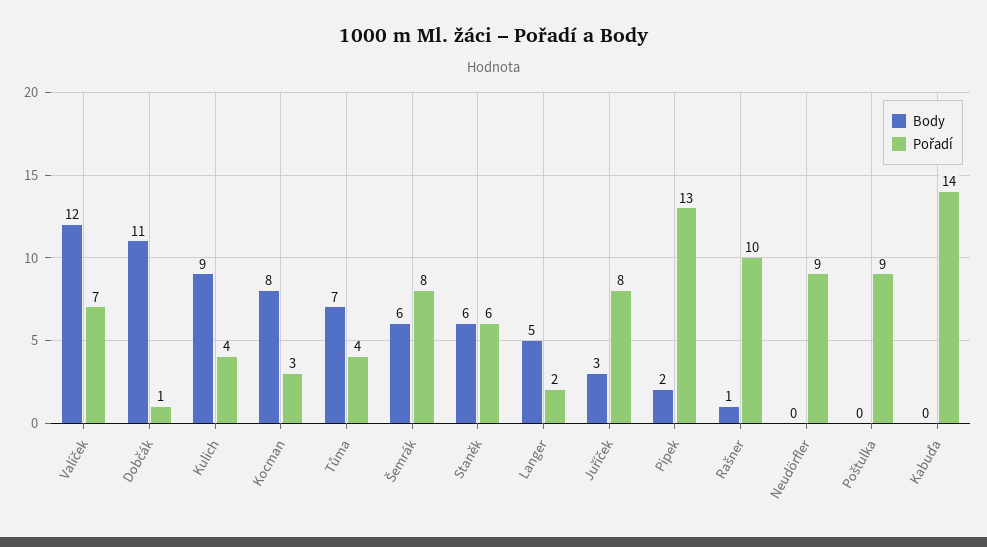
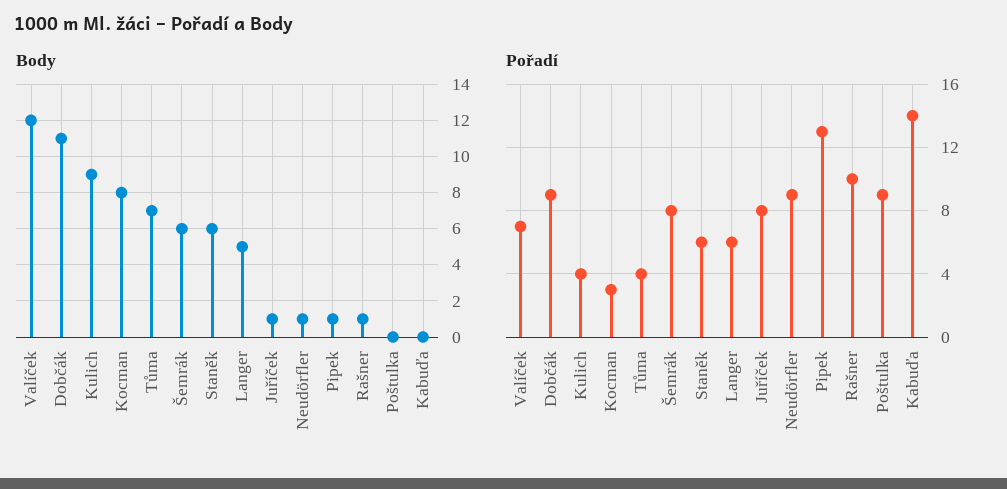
  {
    "Body": {
      "Valíček": 12,
      "Dobčák": 11,
      "Kulich": 9,
      "Kocman": 8,
      "Tůma": 7,
      "Šemrák": 6,
      "Staněk": 6,
      "Langer": 5,
-     "Juříček": 3,
+     "Juříček": 1,
-     "Pipek": 2,
+     "Pipek": 1,
      "Rašner": 1,
-     "Neudörfler": 0,
+     "Neudörfler": 1,
      "Poštulka": 0,
      "Kabuďa": 0
    },
    "Pořadí": {
      "Valíček": 7,
-     "Dobčák": 1,
+     "Dobčák": 9,
      "Kulich": 4,
      "Kocman": 3,
      "Tůma": 4,
      "Šemrák": 8,
      "Staněk": 6,
-     "Langer": 2,
+     "Langer": 6,
      "Juříček": 8,
      "Pipek": 13,
      "Rašner": 10,
      "Neudörfler": 9,
      "Poštulka": 9,
      "Kabuďa": 14
    }
  }

